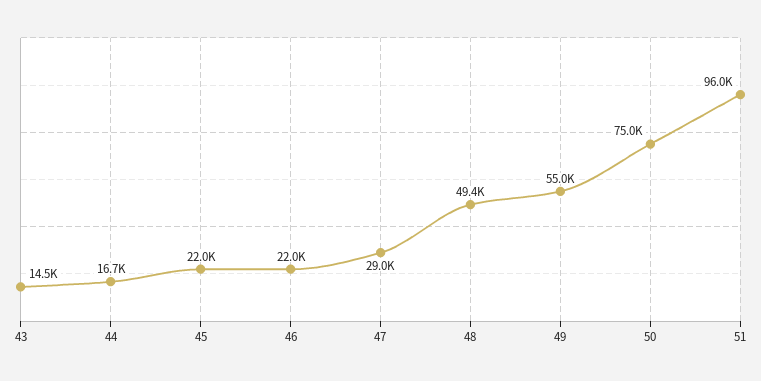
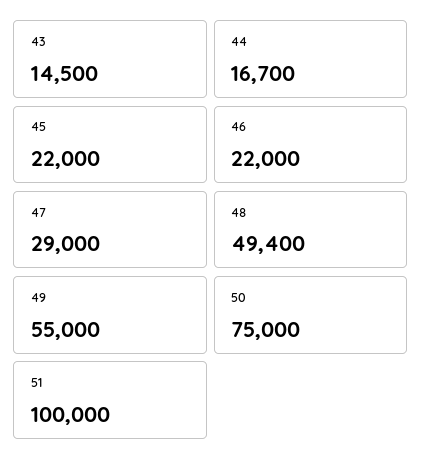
  {
    "43": 14500,
    "44": 16700,
    "45": 22000,
    "46": 22000,
    "47": 29000,
    "48": 49400,
    "49": 55000,
    "50": 75000,
-   "51": 96000
+   "51": 100000
  }

